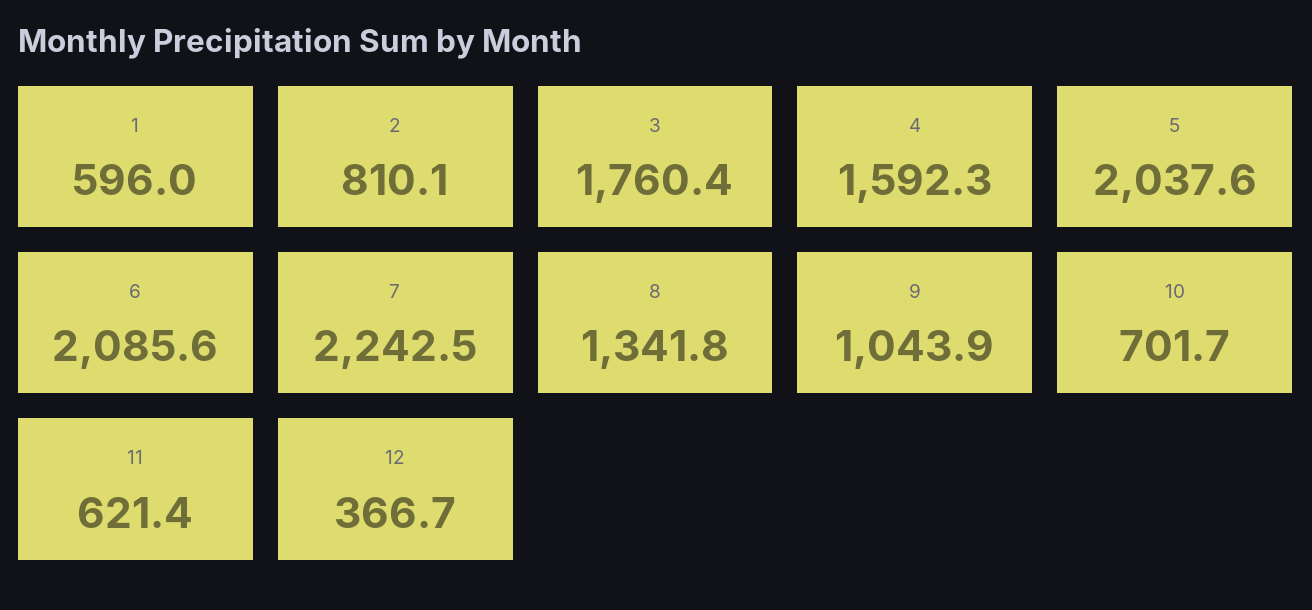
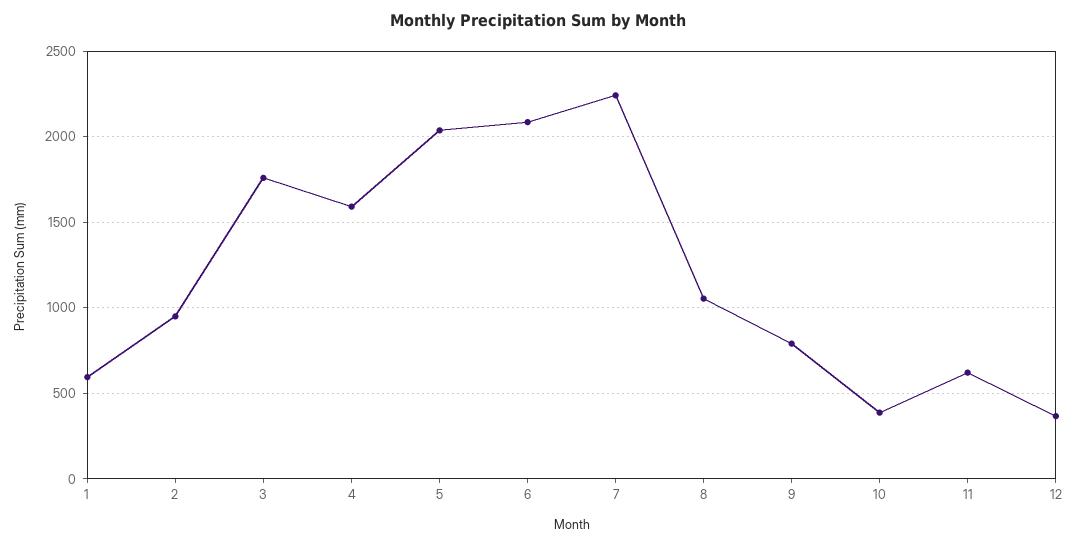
  {
    "1": 596,
-   "2": 810.1,
+   "2": 950,
    "3": 1760.4,
    "4": 1592.3,
    "5": 2037.6,
    "6": 2085.6,
    "7": 2242.5,
-   "8": 1341.8,
+   "8": 1050,
-   "9": 1043.9,
+   "9": 800,
-   "10": 701.7,
+   "10": 400,
    "11": 621.4,
    "12": 366.7
  }

